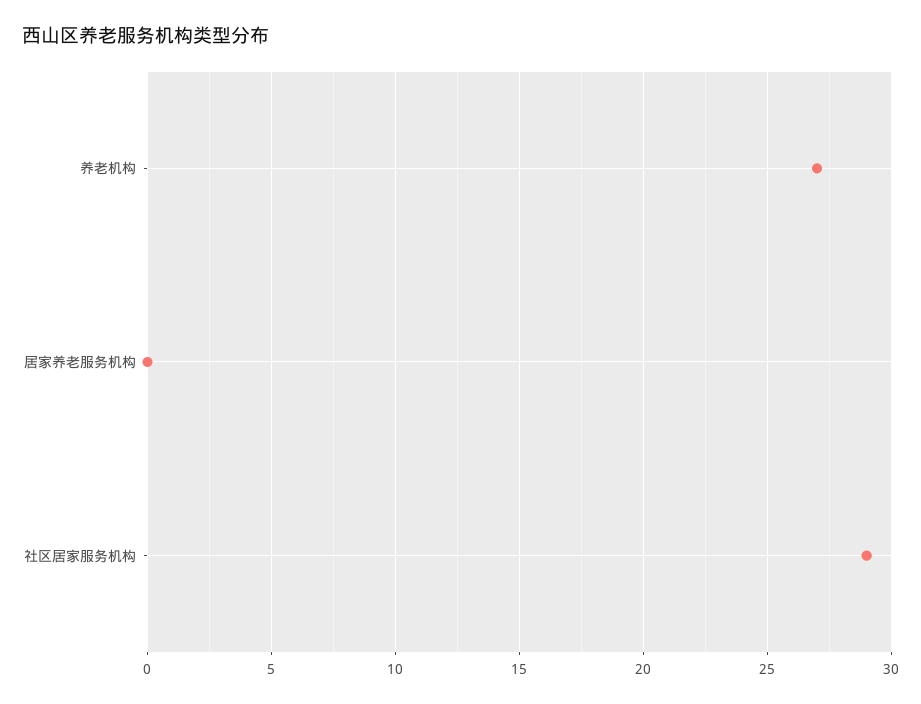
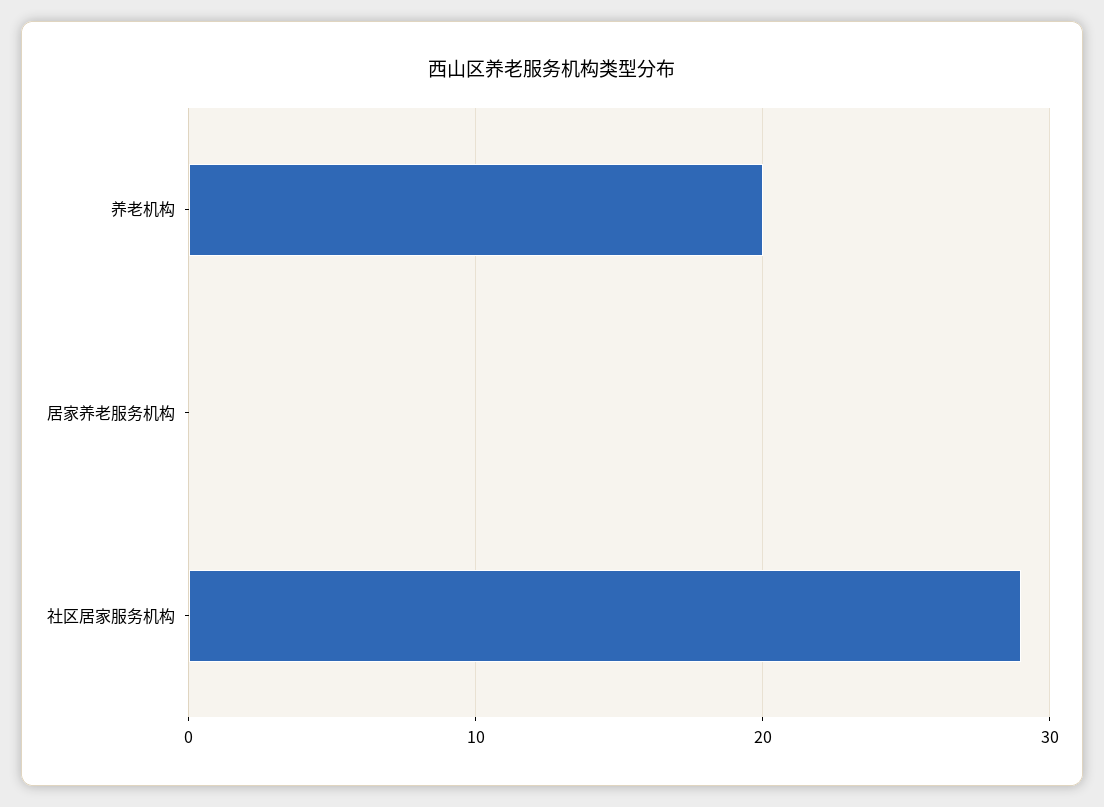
  {
-   "养老机构": 27,
+   "养老机构": 20,
    "居家养老服务机构": 0,
    "社区居家服务机构": 29
  }

